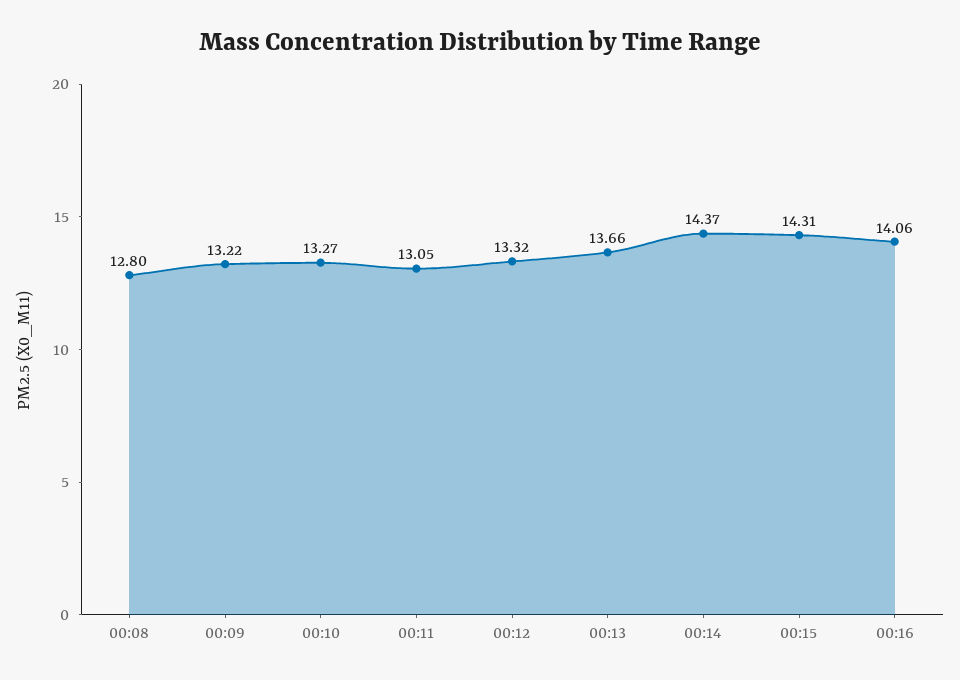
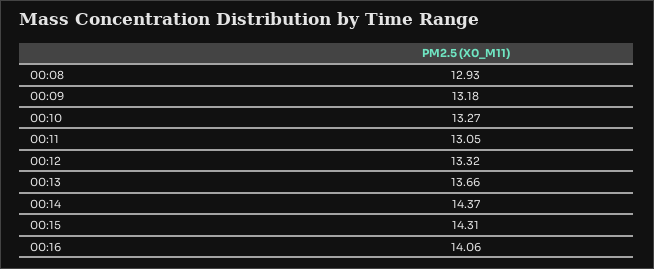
  {
-   "00:08": 12.8,
+   "00:08": 12.93,
-   "00:09": 13.22,
+   "00:09": 13.18,
    "00:10": 13.27,
    "00:11": 13.05,
    "00:12": 13.32,
    "00:13": 13.66,
    "00:14": 14.37,
    "00:15": 14.31,
    "00:16": 14.06
  }

